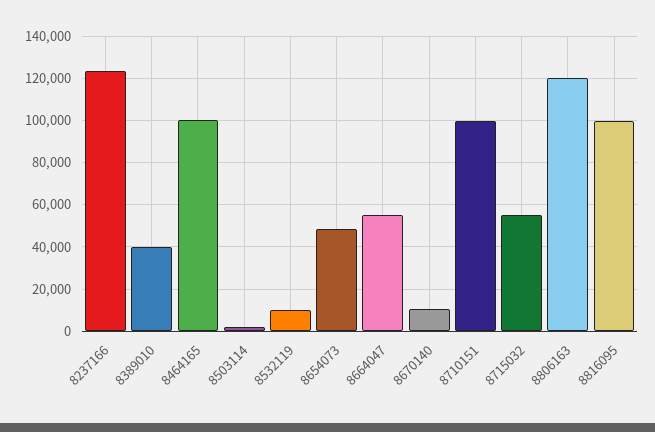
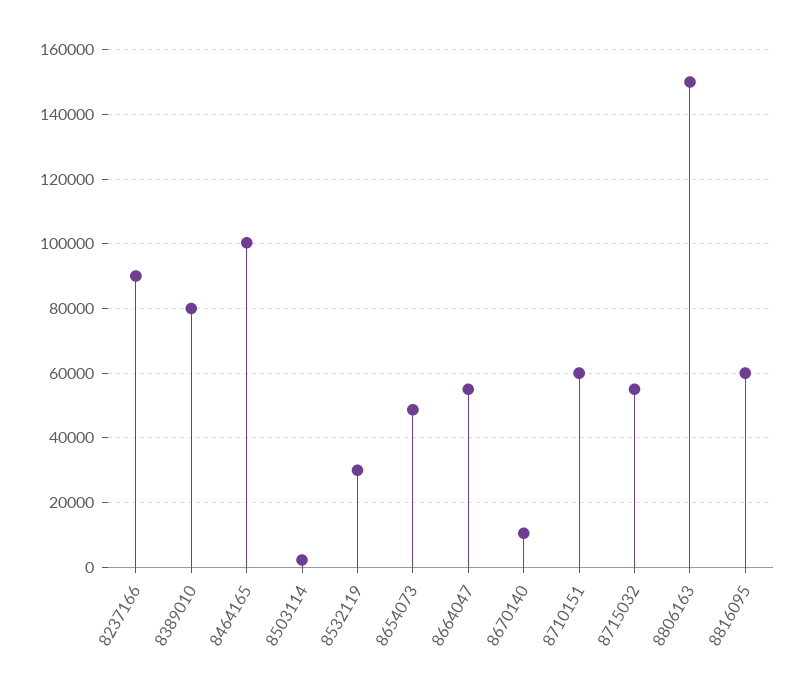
  {
-   "8237166": 125000,
+   "8237166": 90000,
-   "8389010": 40000,
+   "8389010": 80000,
    "8464165": 100000,
    "8503114": 2000,
-   "8532119": 10000,
+   "8532119": 30000,
    "8654073": 48000,
    "8664047": 56000,
    "8670140": 10000,
-   "8710151": 100000,
+   "8710151": 60000,
    "8715032": 56000,
-   "8806163": 120000,
+   "8806163": 150000,
-   "8816095": 100000
+   "8816095": 60000
  }

